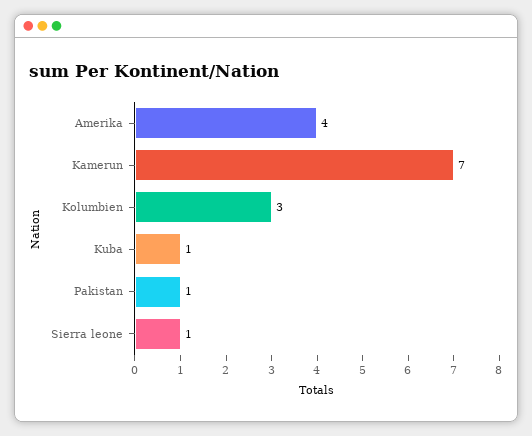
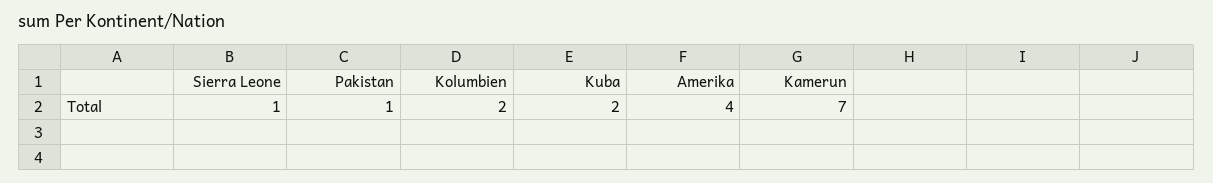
  {
    "Amerika": 4,
    "Kamerun": 7,
-   "Kolumbien": 3,
+   "Kolumbien": 2,
-   "Kuba": 1,
+   "Kuba": 2,
    "Pakistan": 1,
    "Sierra leone": 1
  }

